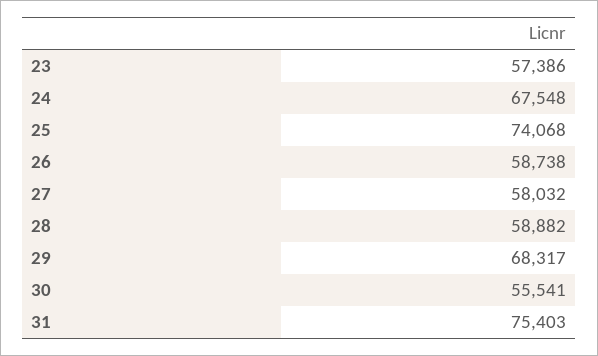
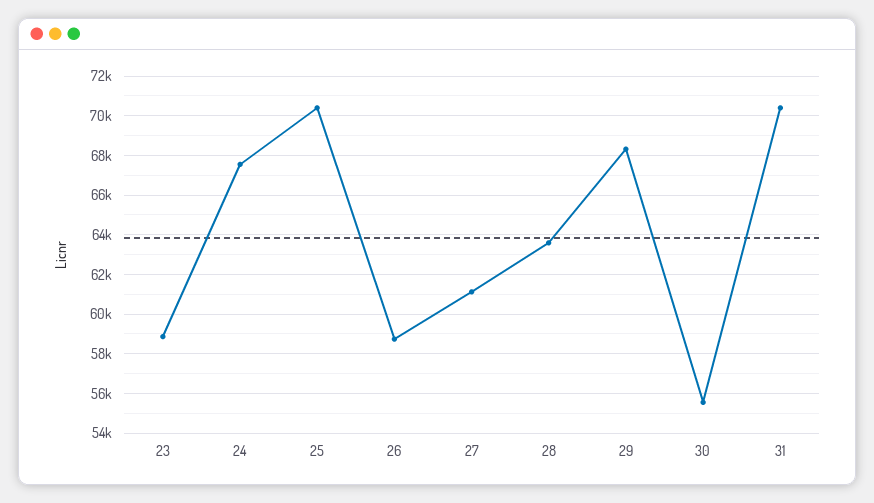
  {
-   "23": 57386,
+   "23": 59000,
    "24": 67548,
-   "25": 74068,
+   "25": 70500,
    "26": 58738,
-   "27": 58032,
+   "27": 61000,
-   "28": 58882,
+   "28": 63500,
    "29": 68317,
    "30": 55541,
-   "31": 75403
+   "31": 70500
  }

